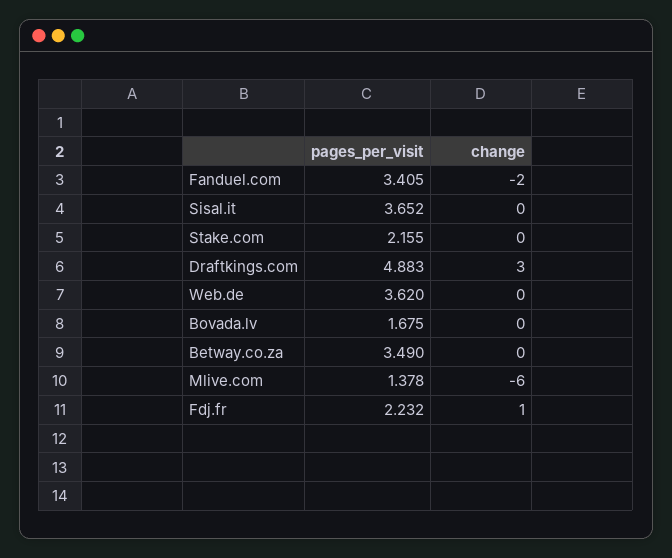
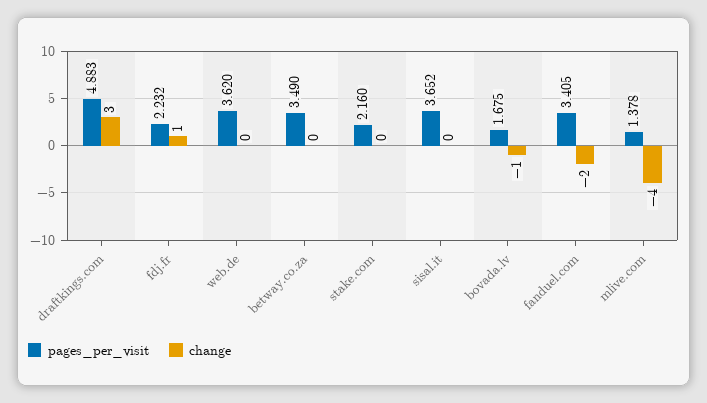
  {
    "pages_per_visit": {
      "Fanduel.com": 3.405,
      "Sisal.it": 3.652,
-     "Stake.com": 2.155,
+     "Stake.com": 2.16,
      "Draftkings.com": 4.883,
      "Web.de": 3.62,
      "Bovada.lv": 1.675,
      "Betway.co.za": 3.49,
      "Mlive.com": 1.378,
      "Fdj.fr": 2.232
    },
    "change": {
      "Fanduel.com": -2,
      "Sisal.it": 0,
      "Stake.com": 0,
      "Draftkings.com": 3,
      "Web.de": 0,
-     "Bovada.lv": 0,
+     "Bovada.lv": -1,
      "Betway.co.za": 0,
-     "Mlive.com": -6,
+     "Mlive.com": -4,
      "Fdj.fr": 1
    }
  }

